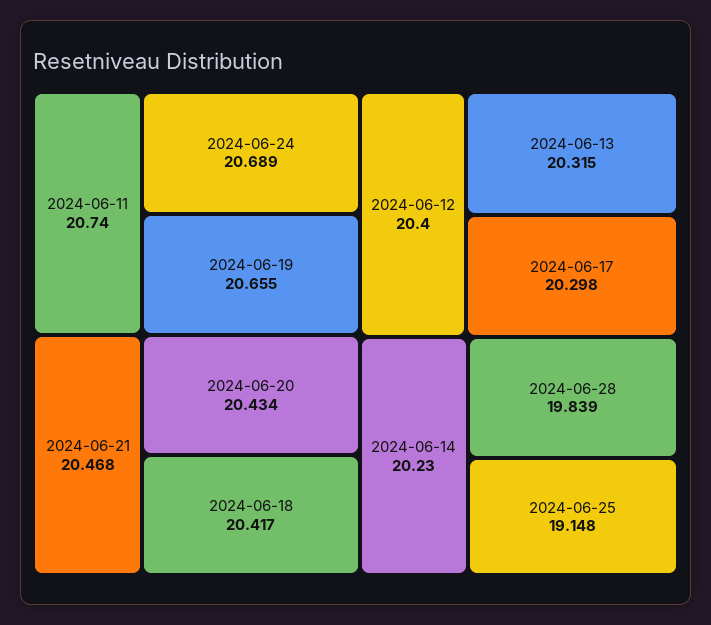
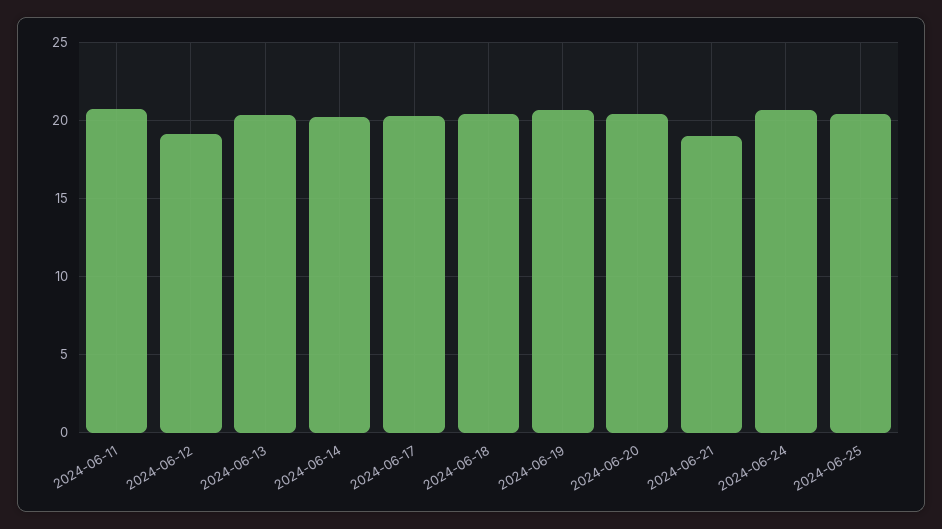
  {
    "2024-06-11": 20.74,
    "2024-06-24": 20.689,
    "2024-06-19": 20.655,
-   "2024-06-21": 20.468,
+   "2024-06-21": 19,
    "2024-06-20": 20.434,
    "2024-06-18": 20.417,
-   "2024-06-12": 20.4,
+   "2024-06-12": 19,
    "2024-06-13": 20.315,
    "2024-06-17": 20.298,
    "2024-06-14": 20.23,
-   "2024-06-28": 19.839,
-   "2024-06-25": 19.148
+   "2024-06-25": 20.5
  }

